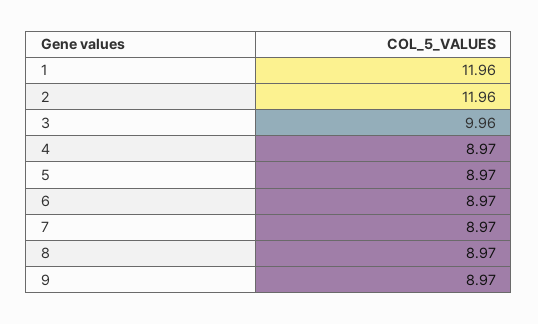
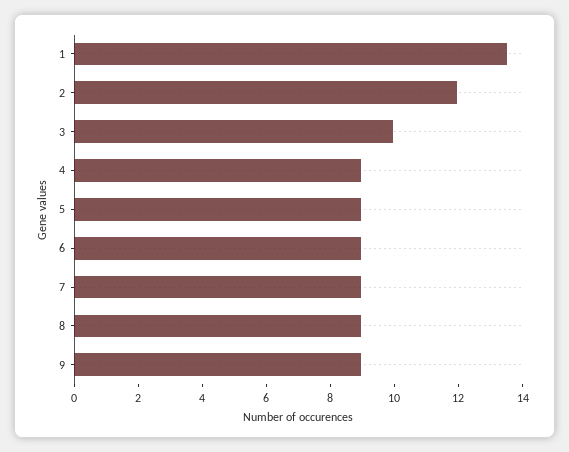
  {
-   "1": 11.96,
+   "1": 13.5,
    "2": 11.96,
    "3": 9.96,
    "4": 8.97,
    "5": 8.97,
    "6": 8.97,
    "7": 8.97,
    "8": 8.97,
    "9": 8.97
  }

